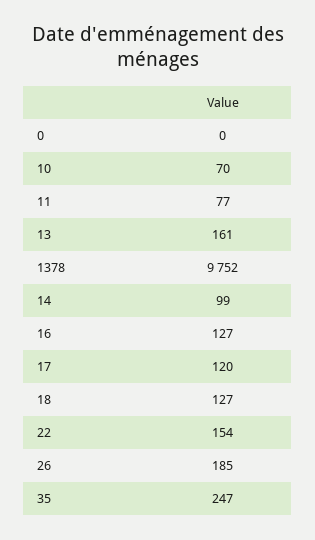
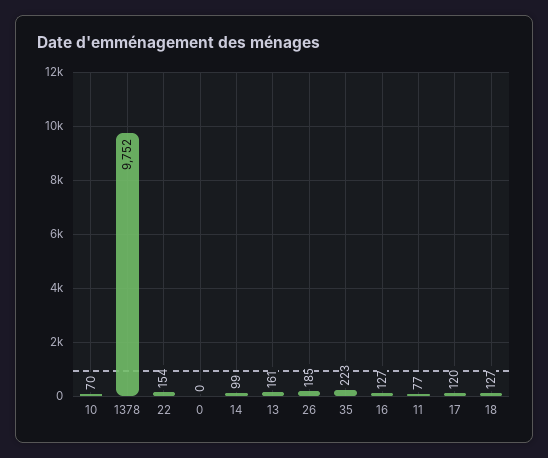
  {
    "0": 0,
    "10": 70,
    "11": 77,
    "13": 161,
    "1378": 9752,
    "14": 99,
    "16": 127,
    "17": 120,
    "18": 127,
    "22": 154,
    "26": 185,
-   "35": 247
+   "35": 223
  }

